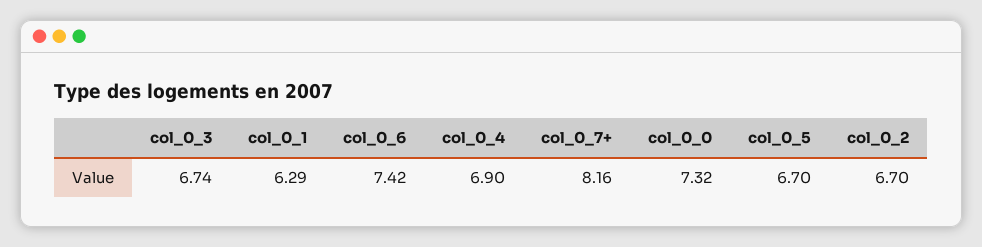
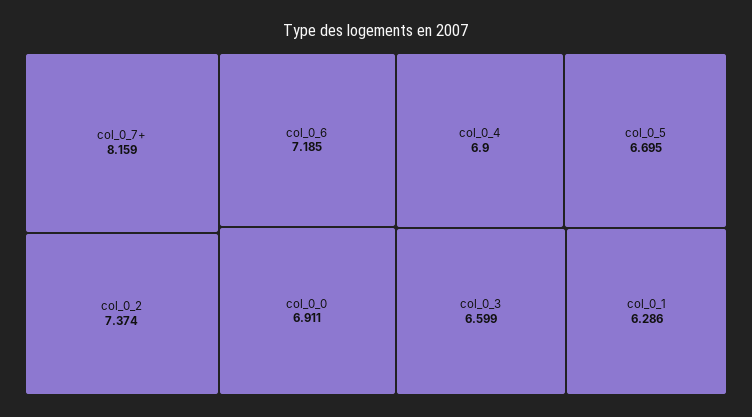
  {
-   "col_0_3": 6.74,
+   "col_0_3": 6.599,
    "col_0_1": 6.286,
-   "col_0_6": 7.42,
+   "col_0_6": 7.185,
    "col_0_4": 6.9,
    "col_0_7+": 8.159,
-   "col_0_0": 7.32,
+   "col_0_0": 6.911,
    "col_0_5": 6.695,
-   "col_0_2": 6.7
+   "col_0_2": 7.374
  }

